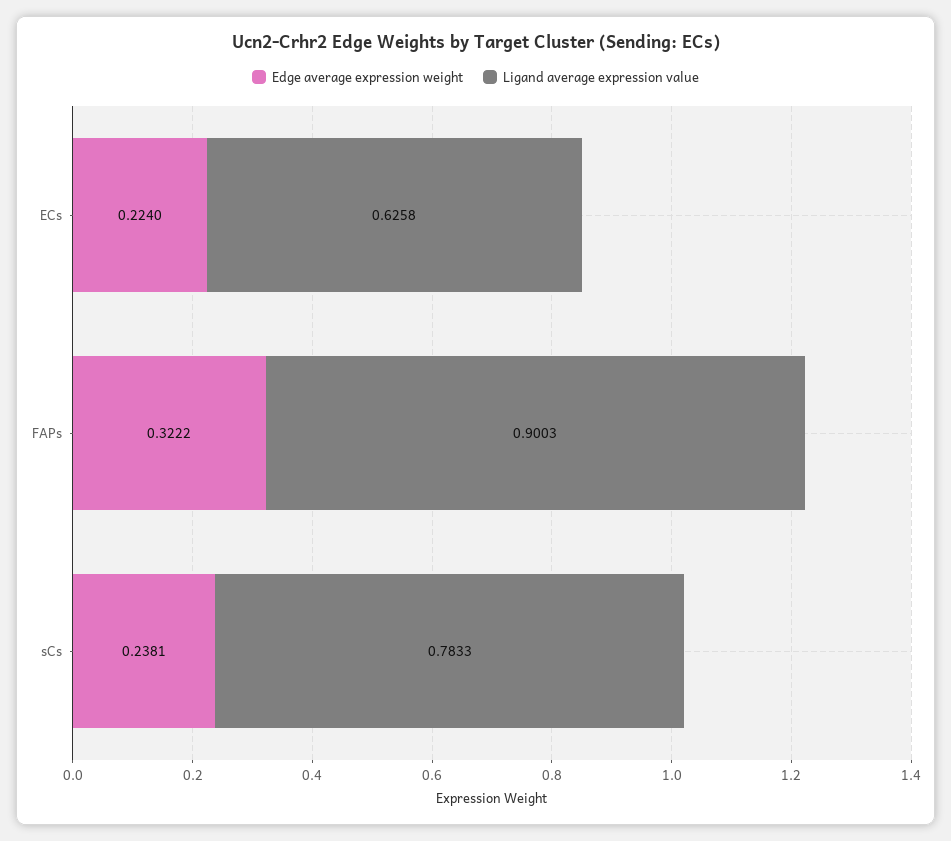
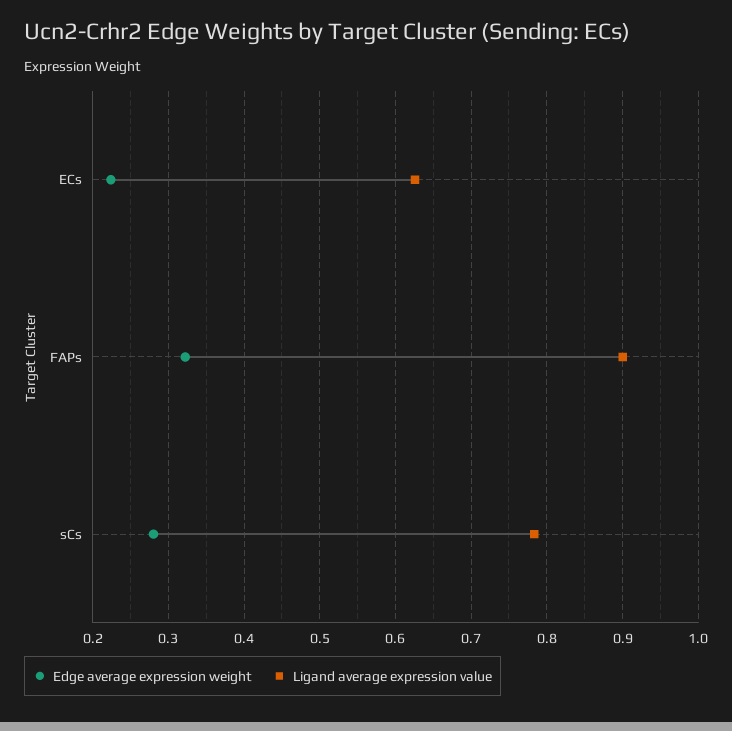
  {
    "Edge average expression weight": {
      "ECs": 0.224,
      "FAPs": 0.3222,
-     "sCs": 0.2381
+     "sCs": 0.28
    },
    "Ligand average expression value": {
      "ECs": 0.6258,
      "FAPs": 0.9003,
      "sCs": 0.7833
    }
  }

